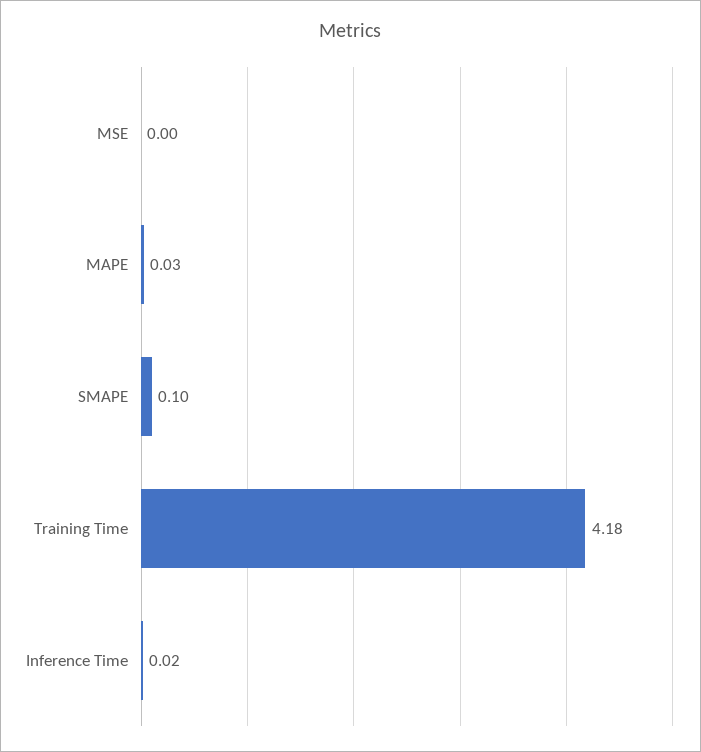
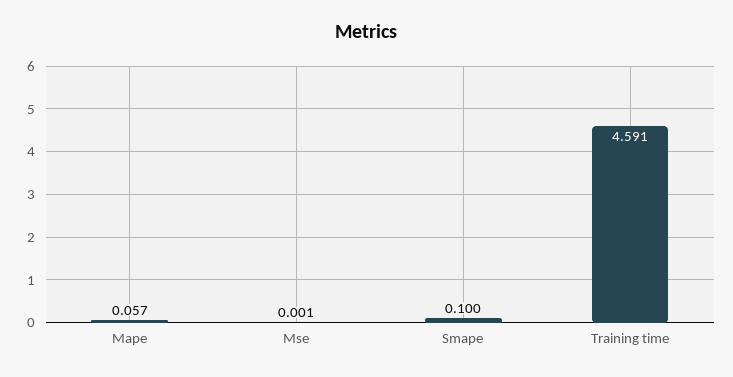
  {
    "MSE": 0.001,
-   "MAPE": 0.03,
+   "MAPE": 0.057,
    "SMAPE": 0.1,
-   "Training Time": 4.18,
+   "Training Time": 4.591
-   "Inference Time": 0.02
  }

